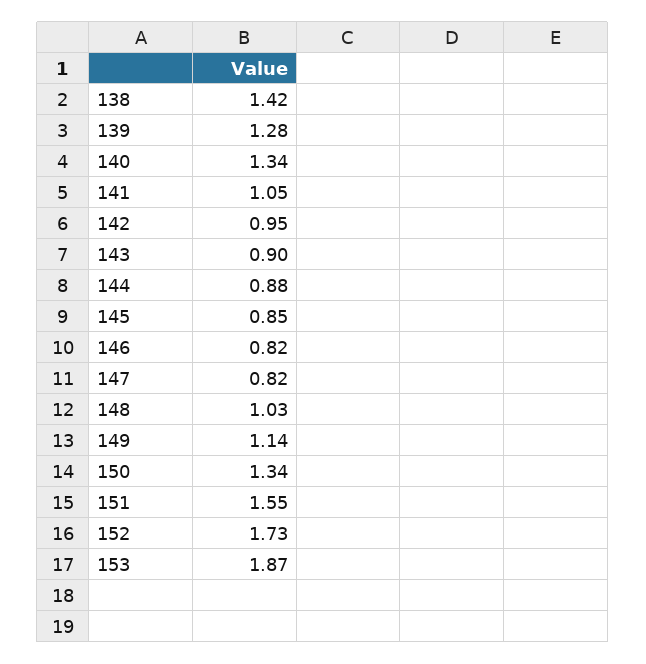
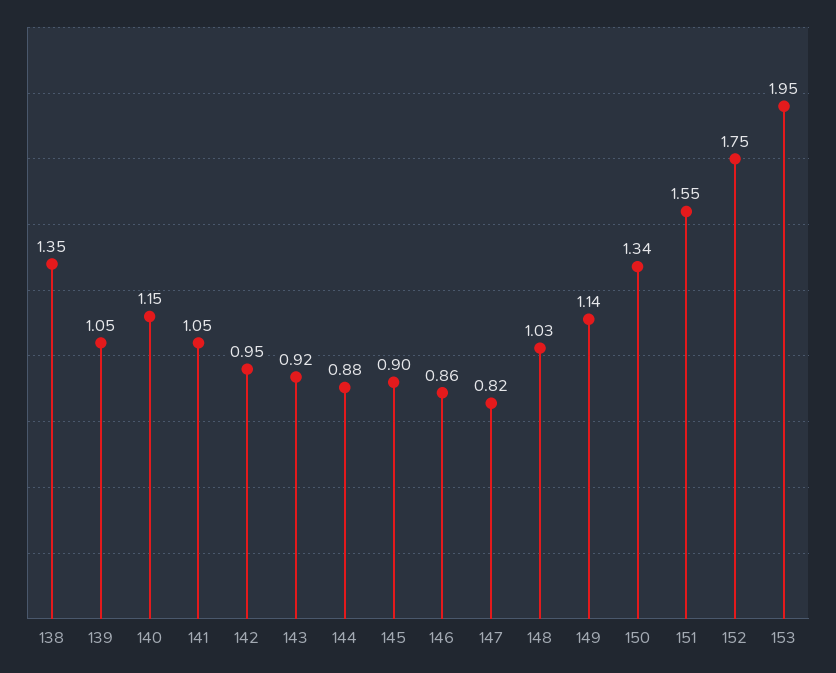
  {
-   "138": 1.42,
+   "138": 1.35,
-   "139": 1.28,
+   "139": 1.05,
-   "140": 1.34,
+   "140": 1.15,
    "141": 1.05,
    "142": 0.95,
-   "143": 0.9,
+   "143": 0.92,
    "144": 0.88,
-   "145": 0.85,
+   "145": 0.9,
-   "146": 0.82,
+   "146": 0.86,
    "147": 0.82,
    "148": 1.03,
    "149": 1.14,
    "150": 1.34,
    "151": 1.55,
-   "152": 1.73,
+   "152": 1.75,
-   "153": 1.87
+   "153": 1.95
  }

